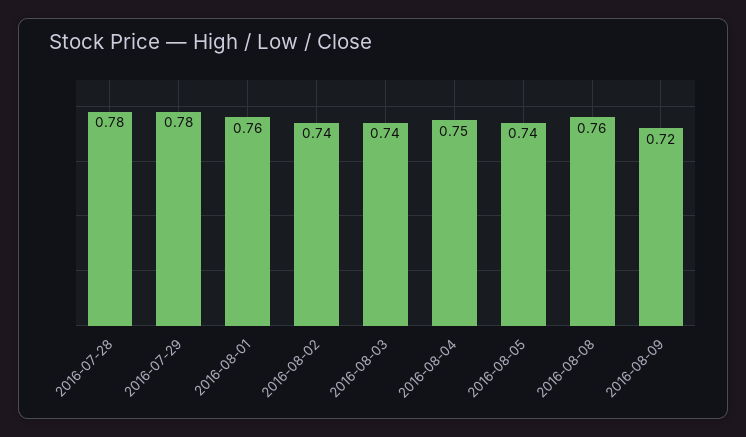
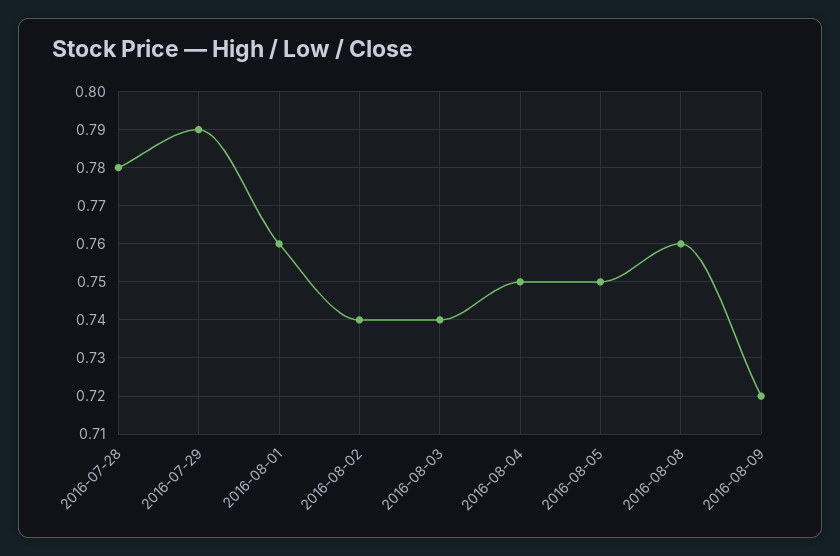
  {
    "2016-07-28": 0.78,
-   "2016-07-29": 0.78,
+   "2016-07-29": 0.79,
    "2016-08-01": 0.76,
    "2016-08-02": 0.74,
    "2016-08-03": 0.74,
    "2016-08-04": 0.75,
-   "2016-08-05": 0.74,
+   "2016-08-05": 0.75,
    "2016-08-08": 0.76,
    "2016-08-09": 0.72
  }

